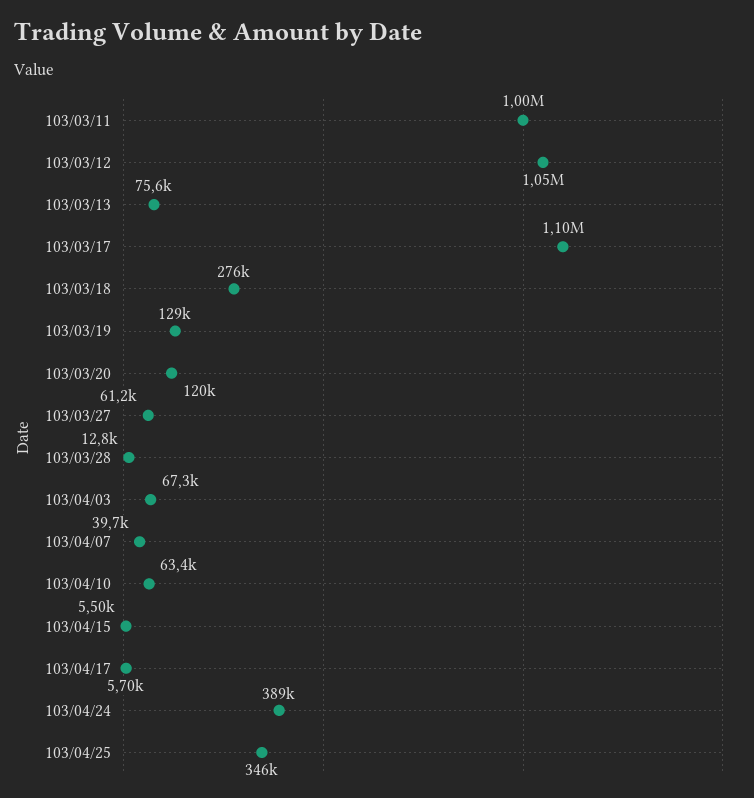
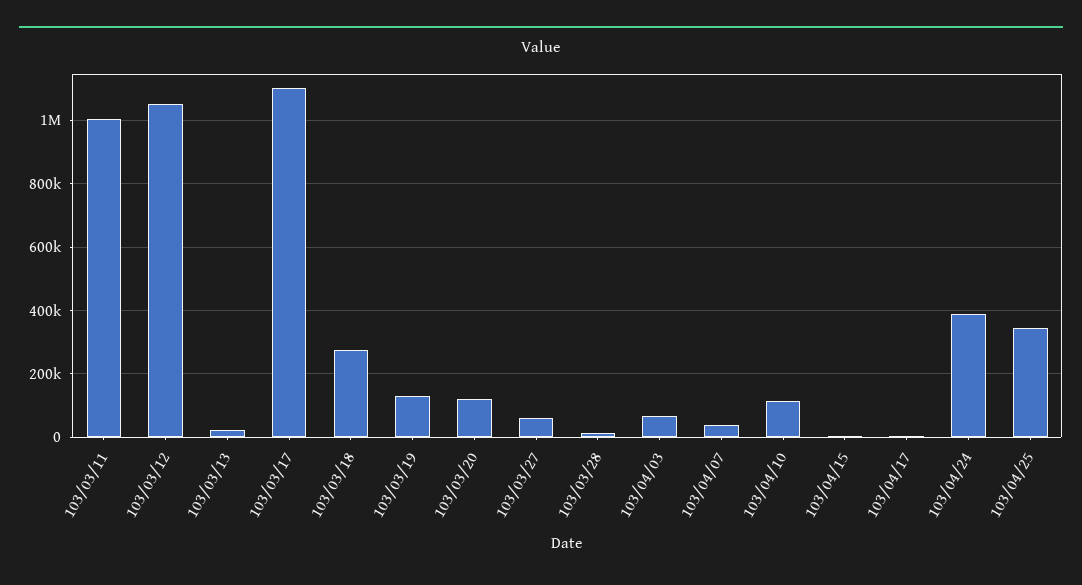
  {
    "103/03/11": 1000000,
    "103/03/12": 1050000,
-   "103/03/13": 75600,
+   "103/03/13": 20000,
    "103/03/17": 1100000,
    "103/03/18": 276000,
    "103/03/19": 129000,
    "103/03/20": 120000,
    "103/03/27": 61200,
    "103/03/28": 12800,
    "103/04/03": 67300,
    "103/04/07": 39700,
-   "103/04/10": 63400,
+   "103/04/10": 120000,
    "103/04/15": 5500,
    "103/04/17": 5700,
    "103/04/24": 389000,
    "103/04/25": 346000
  }

